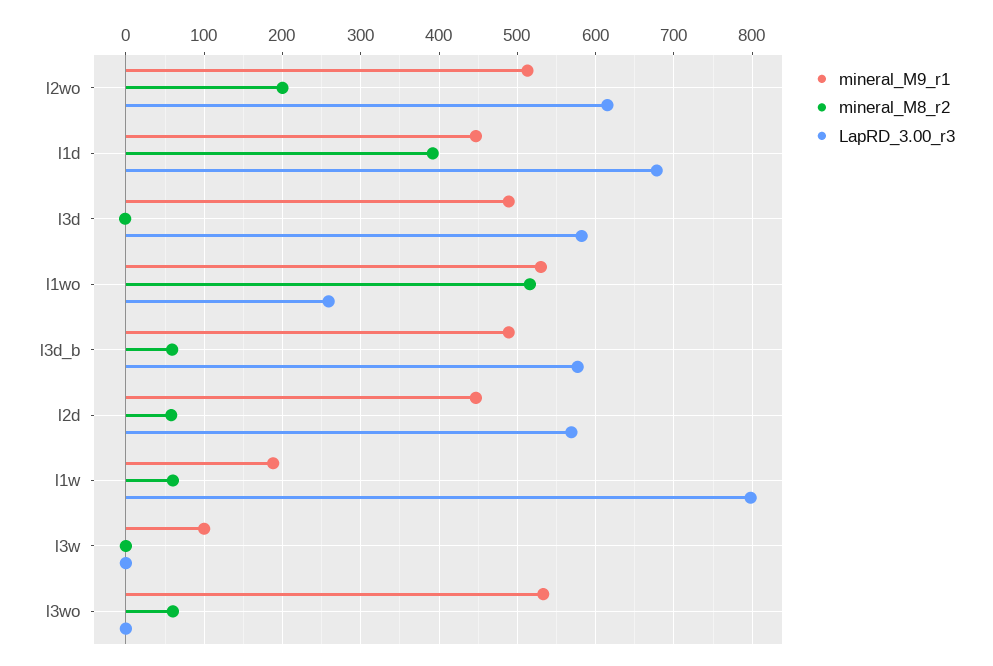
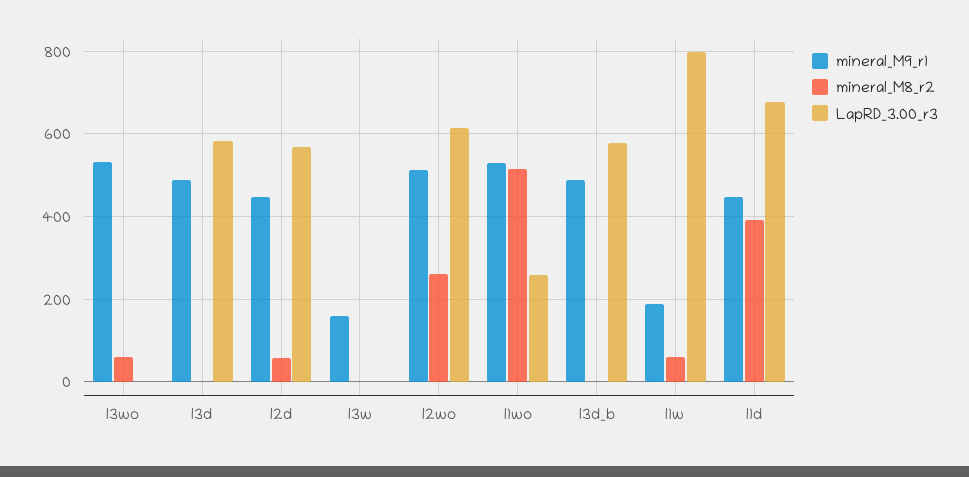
  {
    "mineral_M9_r1": {
      "l2wo": 510,
      "l1d": 450,
      "l3d": 490,
      "l1wo": 530,
      "l3d_b": 490,
      "l2d": 450,
      "l1w": 190,
-     "l3w": 100,
+     "l3w": 160,
      "l3wo": 530
    },
    "mineral_M8_r2": {
-     "l2wo": 200,
+     "l2wo": 260,
      "l1d": 390,
      "l3d": 0,
      "l1wo": 520,
-     "l3d_b": 60,
+     "l3d_b": 0,
      "l2d": 60,
      "l1w": 60,
      "l3w": 0,
      "l3wo": 60
    },
    "LapRD_3.00_r3": {
      "l2wo": 620,
      "l1d": 680,
      "l3d": 580,
      "l1wo": 260,
      "l3d_b": 580,
      "l2d": 570,
      "l1w": 800,
      "l3w": 0,
      "l3wo": 0
    }
  }

